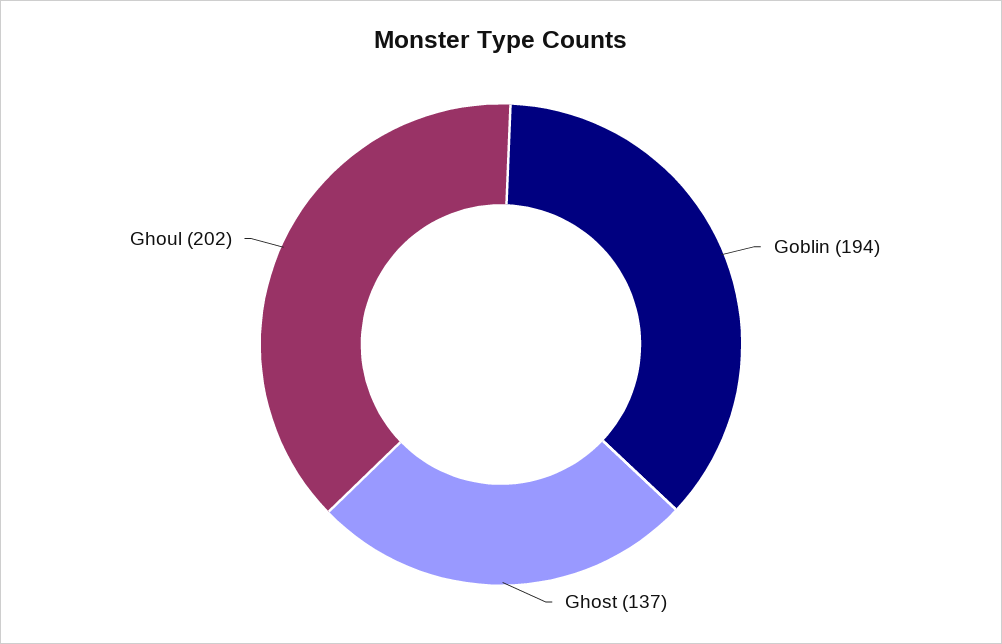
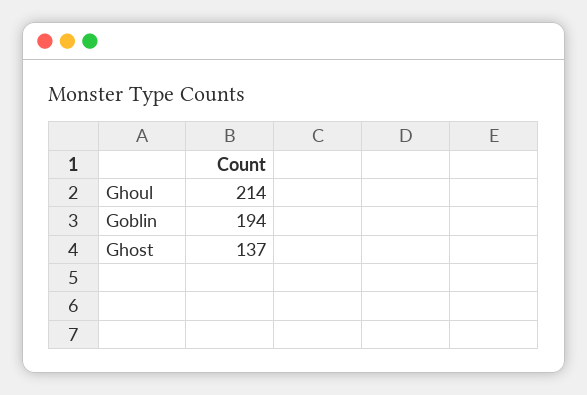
  {
    "Goblin": 194,
    "Ghost": 137,
-   "Ghoul": 202
+   "Ghoul": 214
  }

